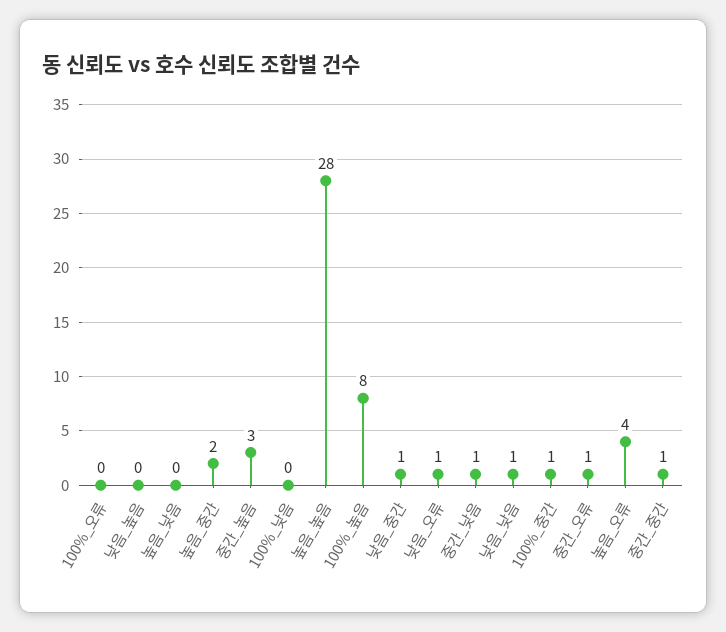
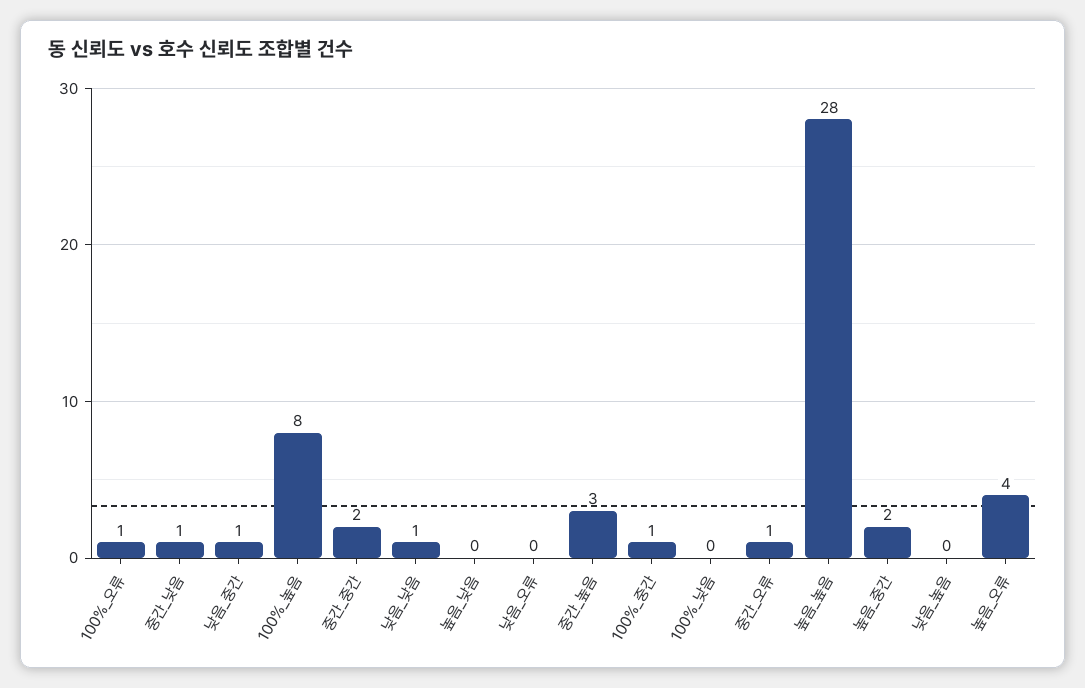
  {
-   "100%_오류": 0,
+   "100%_오류": 1,
    "낮음_높음": 0,
    "높음_낮음": 0,
    "높음_중간": 2,
    "중간_높음": 3,
    "100%_낮음": 0,
    "높음_높음": 28,
    "100%_높음": 8,
    "낮음_중간": 1,
-   "낮음_오류": 1,
+   "낮음_오류": 0,
    "중간_낮음": 1,
    "낮음_낮음": 1,
    "100%_중간": 1,
    "중간_오류": 1,
    "높음_오류": 4,
-   "중간_중간": 1
+   "중간_중간": 2
  }

